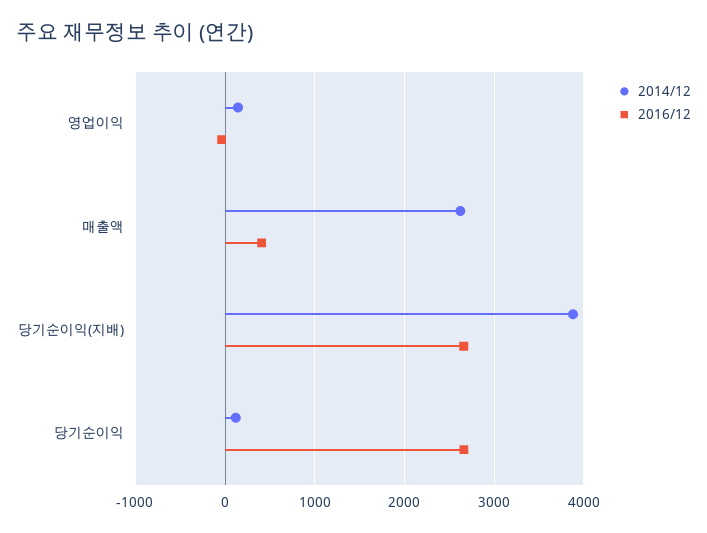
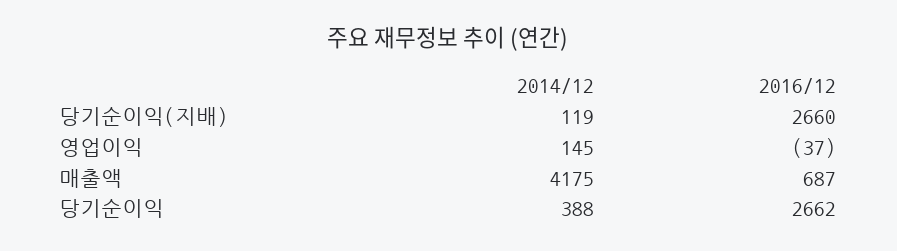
  {
    "2014/12": {
      "영업이익": 145,
-     "매출액": 2600,
+     "매출액": 4175,
-     "당기순이익(지배)": 3900,
+     "당기순이익(지배)": 119,
-     "당기순이익": 100
+     "당기순이익": 388
    },
    "2016/12": {
      "영업이익": -37,
-     "매출액": 400,
+     "매출액": 687,
      "당기순이익(지배)": 2660,
      "당기순이익": 2662
    }
  }

